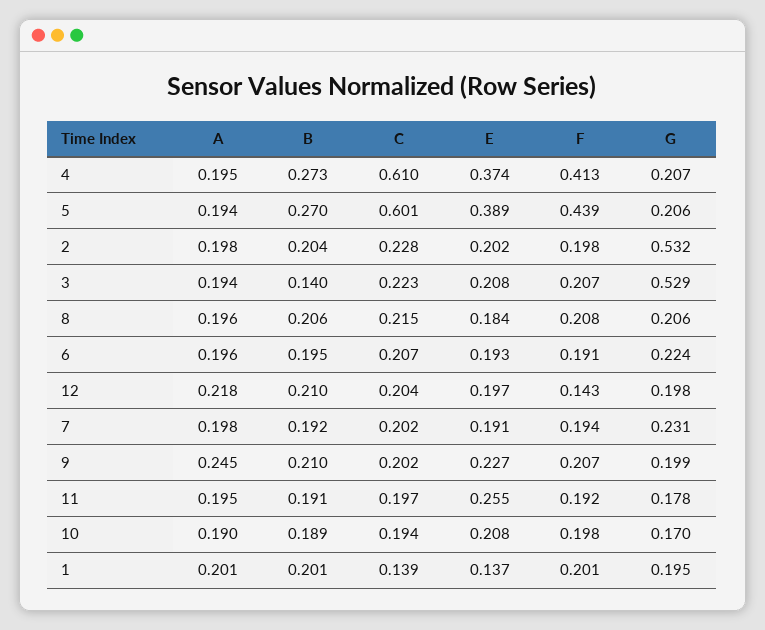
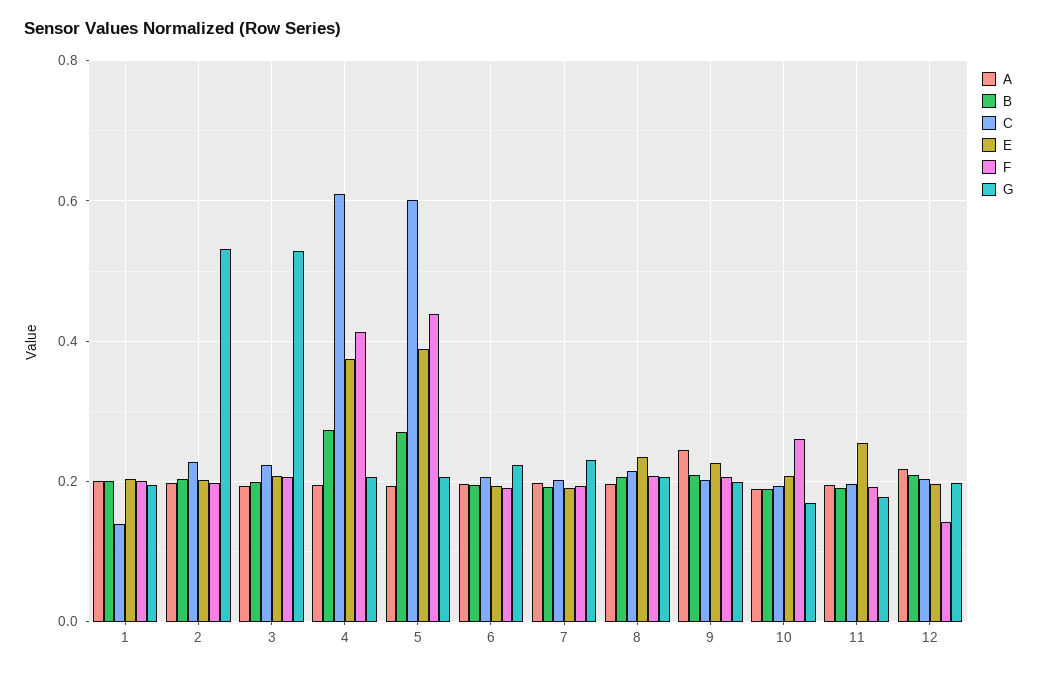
  {
    "A": {
      "4": 0.195,
      "5": 0.194,
      "2": 0.198,
      "3": 0.194,
      "8": 0.196,
      "6": 0.196,
      "12": 0.218,
      "7": 0.198,
      "9": 0.245,
      "11": 0.195,
      "10": 0.19,
      "1": 0.201
    },
    "B": {
      "4": 0.273,
      "5": 0.27,
      "2": 0.204,
-     "3": 0.14,
+     "3": 0.2,
      "8": 0.206,
      "6": 0.195,
      "12": 0.21,
      "7": 0.192,
      "9": 0.21,
      "11": 0.191,
      "10": 0.189,
      "1": 0.201
    },
    "C": {
      "4": 0.61,
      "5": 0.601,
      "2": 0.228,
      "3": 0.223,
      "8": 0.215,
      "6": 0.207,
      "12": 0.204,
      "7": 0.202,
      "9": 0.202,
      "11": 0.197,
      "10": 0.194,
      "1": 0.139
    },
    "E": {
      "4": 0.374,
      "5": 0.389,
      "2": 0.202,
      "3": 0.208,
-     "8": 0.184,
+     "8": 0.24,
      "6": 0.193,
      "12": 0.197,
      "7": 0.191,
      "9": 0.227,
      "11": 0.255,
      "10": 0.208,
-     "1": 0.137
+     "1": 0.2
    },
    "F": {
      "4": 0.413,
      "5": 0.439,
      "2": 0.198,
      "3": 0.207,
      "8": 0.208,
      "6": 0.191,
      "12": 0.143,
      "7": 0.194,
      "9": 0.207,
      "11": 0.192,
-     "10": 0.198,
+     "10": 0.26,
      "1": 0.201
    },
    "G": {
      "4": 0.207,
      "5": 0.206,
      "2": 0.532,
      "3": 0.529,
      "8": 0.206,
      "6": 0.224,
      "12": 0.198,
      "7": 0.231,
      "9": 0.199,
      "11": 0.178,
      "10": 0.17,
      "1": 0.195
    }
  }

